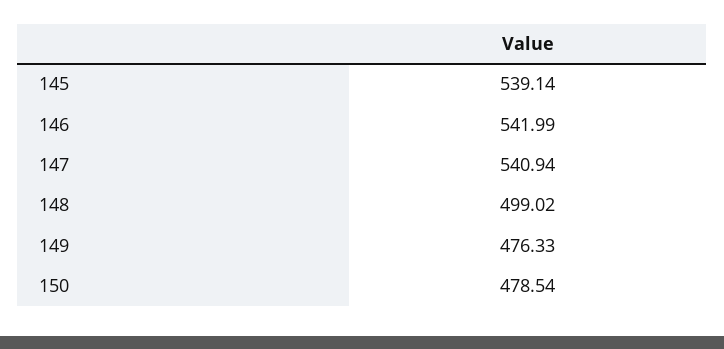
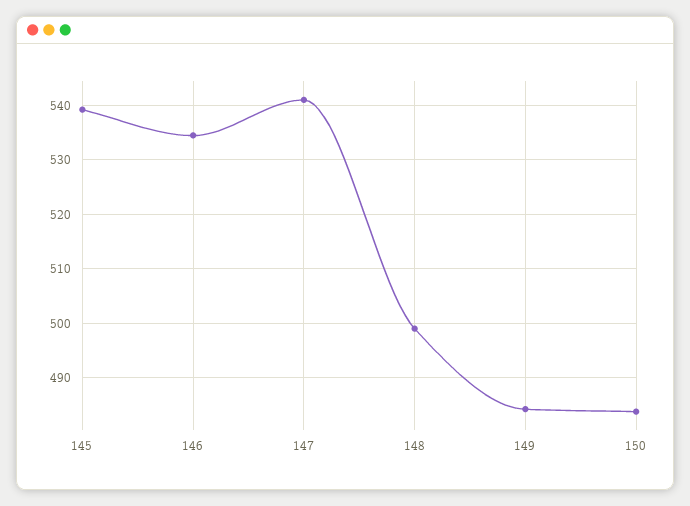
  {
    "145": 539.14,
-   "146": 541.99,
+   "146": 534,
    "147": 540.94,
    "148": 499.02,
-   "149": 476.33,
+   "149": 484,
-   "150": 478.54
+   "150": 484
  }

